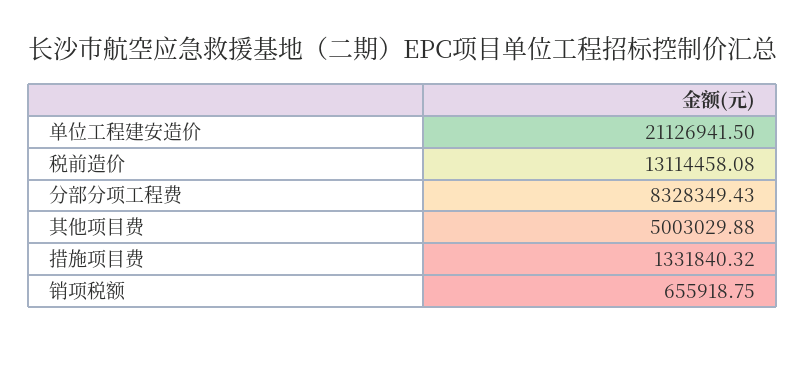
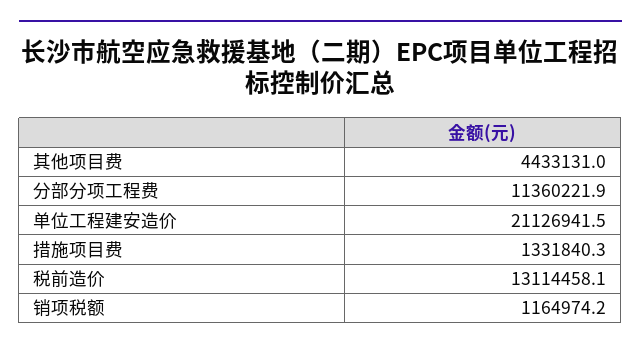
  {
    "单位工程建安造价": 21126941.5,
    "税前造价": 13114458.08,
-   "分部分项工程费": 8328349.43,
+   "分部分项工程费": 11360221.9,
-   "其他项目费": 5003029.88,
+   "其他项目费": 4433131,
    "措施项目费": 1331840.32,
-   "销项税额": 655918.75
+   "销项税额": 1164974.2
  }

